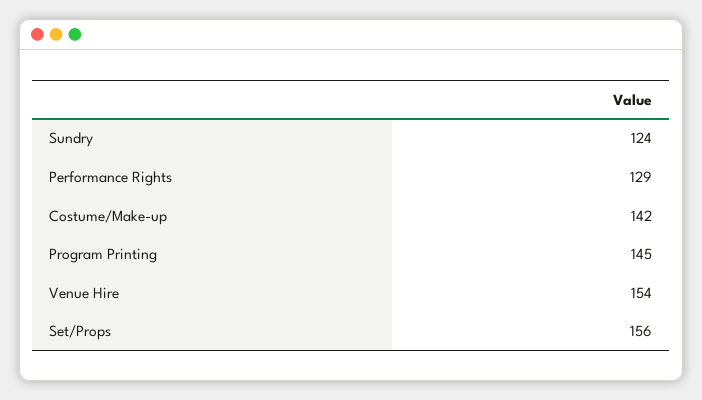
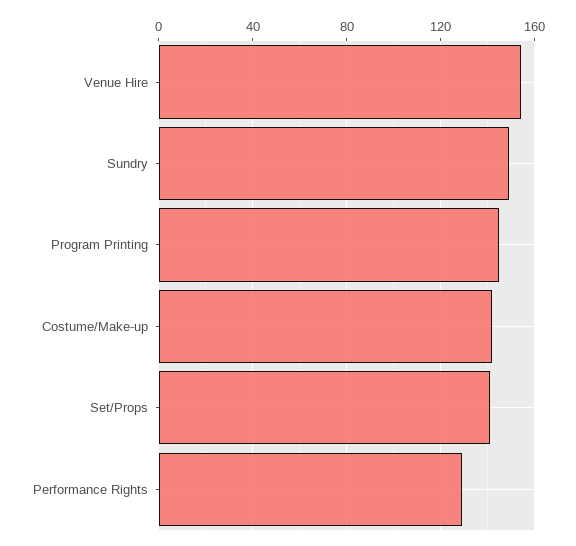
  {
-   "Sundry": 124,
+   "Sundry": 150,
    "Performance Rights": 129,
    "Costume/Make-up": 142,
    "Program Printing": 145,
    "Venue Hire": 154,
-   "Set/Props": 156
+   "Set/Props": 140
  }

